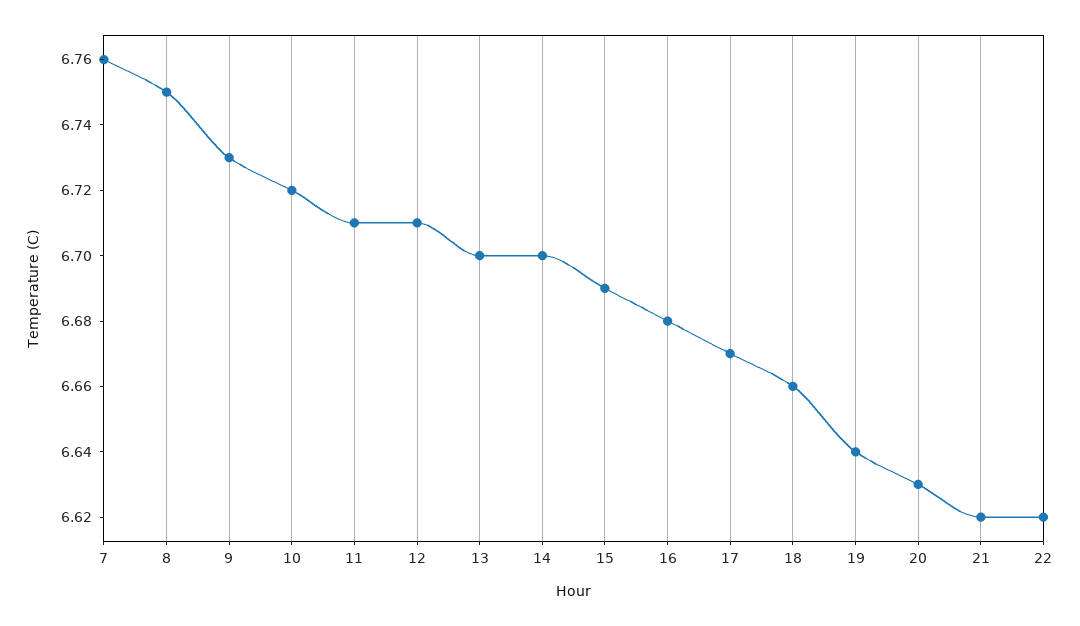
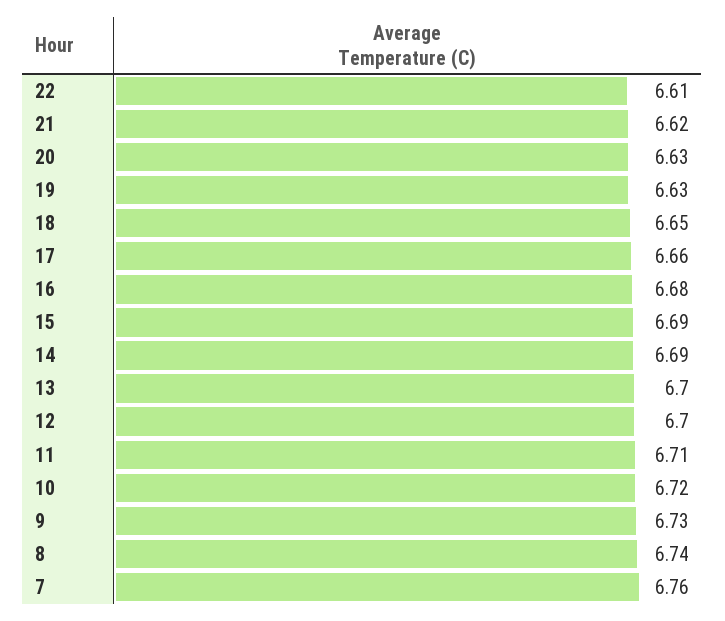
  {
    "7": 6.76,
-   "8": 6.75,
+   "8": 6.74,
    "9": 6.73,
    "10": 6.72,
    "11": 6.71,
-   "12": 6.71,
+   "12": 6.7,
    "13": 6.7,
-   "14": 6.7,
+   "14": 6.69,
    "15": 6.69,
    "16": 6.68,
-   "17": 6.67,
+   "17": 6.66,
-   "18": 6.66,
+   "18": 6.65,
-   "19": 6.64,
+   "19": 6.63,
    "20": 6.63,
    "21": 6.62,
-   "22": 6.62
+   "22": 6.61
  }

